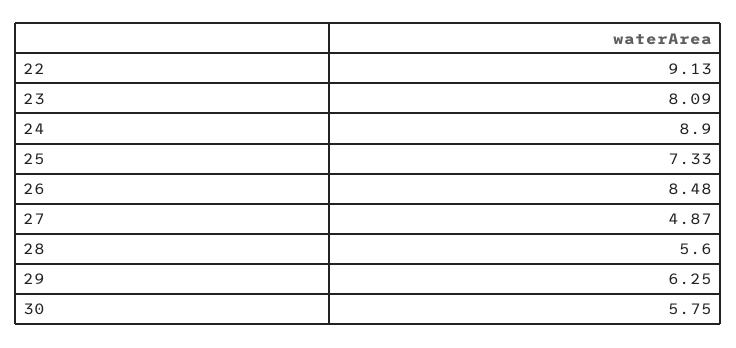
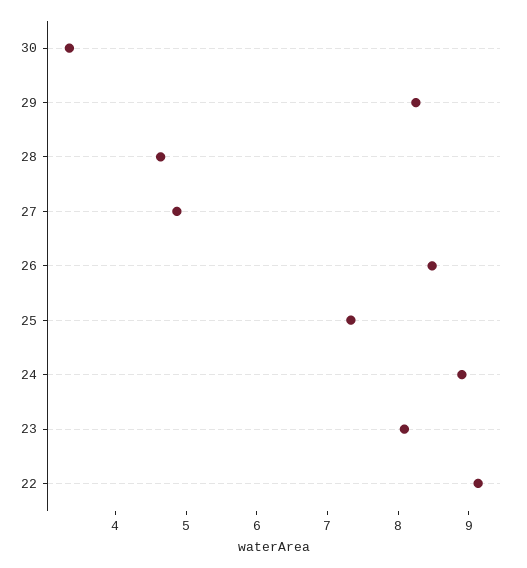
  {
    "22": 9.13,
    "23": 8.09,
    "24": 8.9,
    "25": 7.33,
    "26": 8.48,
    "27": 4.87,
-   "28": 5.6,
+   "28": 4.6,
-   "29": 6.25,
+   "29": 8.2,
-   "30": 5.75
+   "30": 3.4
  }

